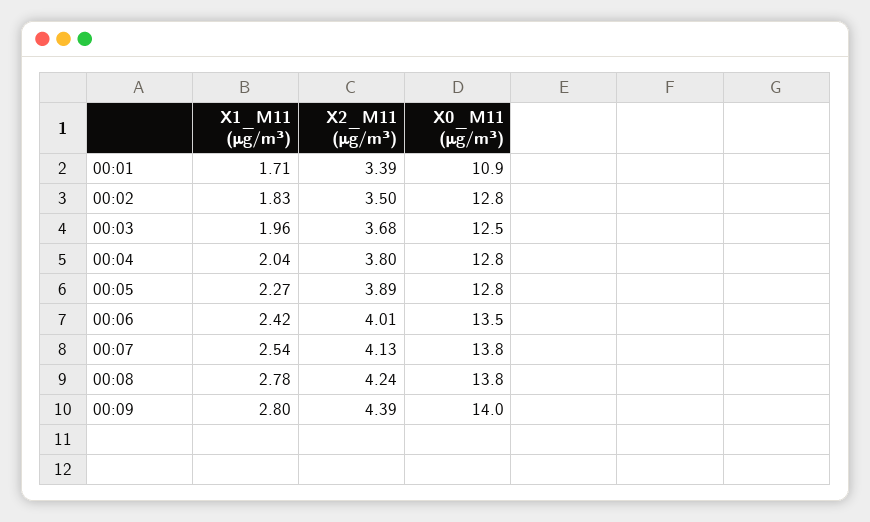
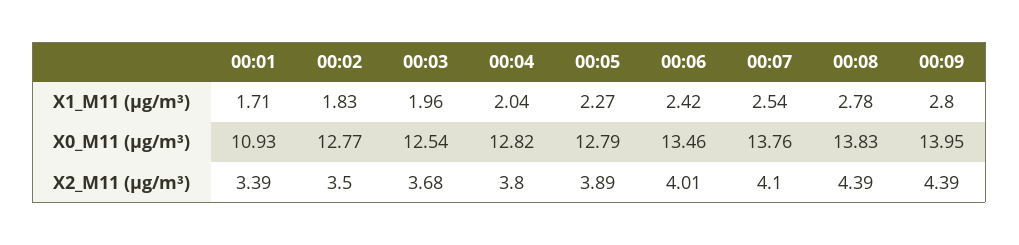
  {
    "X1_M11 (μg/m³)": {
      "00:01": 1.71,
      "00:02": 1.83,
      "00:03": 1.96,
      "00:04": 2.04,
      "00:05": 2.27,
      "00:06": 2.42,
      "00:07": 2.54,
      "00:08": 2.78,
      "00:09": 2.8
    },
    "X2_M11 (μg/m³)": {
      "00:01": 3.39,
      "00:02": 3.5,
      "00:03": 3.68,
      "00:04": 3.8,
      "00:05": 3.89,
      "00:06": 4.01,
-     "00:07": 4.13,
+     "00:07": 4.1,
-     "00:08": 4.24,
+     "00:08": 4.39,
      "00:09": 4.39
    },
    "X0_M11 (μg/m³)": {
      "00:01": 10.93,
      "00:02": 12.77,
      "00:03": 12.54,
      "00:04": 12.82,
      "00:05": 12.79,
      "00:06": 13.46,
      "00:07": 13.76,
      "00:08": 13.83,
      "00:09": 13.95
    }
  }

